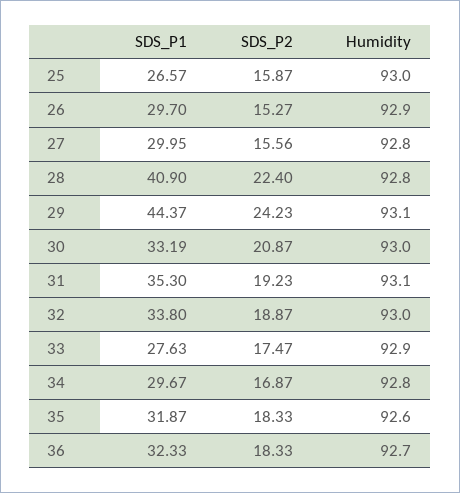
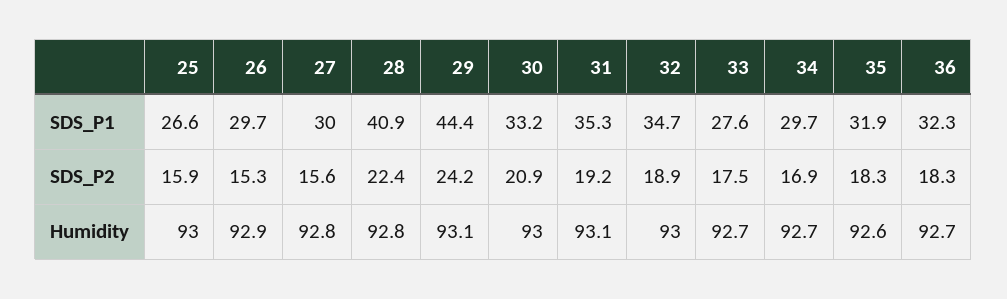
  {
    "SDS_P1": {
      "25": 26.57,
      "26": 29.7,
      "27": 29.95,
      "28": 40.9,
      "29": 44.37,
      "30": 33.19,
      "31": 35.3,
-     "32": 33.8,
+     "32": 34.7,
      "33": 27.63,
      "34": 29.67,
      "35": 31.87,
      "36": 32.33
    },
    "SDS_P2": {
      "25": 15.87,
      "26": 15.27,
      "27": 15.56,
      "28": 22.4,
      "29": 24.23,
      "30": 20.87,
      "31": 19.23,
      "32": 18.87,
      "33": 17.47,
      "34": 16.87,
      "35": 18.33,
      "36": 18.33
    },
    "Humidity": {
      "25": 93,
      "26": 92.9,
      "27": 92.8,
      "28": 92.8,
      "29": 93.1,
      "30": 93,
      "31": 93.1,
      "32": 93,
-     "33": 92.9,
+     "33": 92.7,
-     "34": 92.8,
+     "34": 92.7,
      "35": 92.6,
      "36": 92.7
    }
  }

